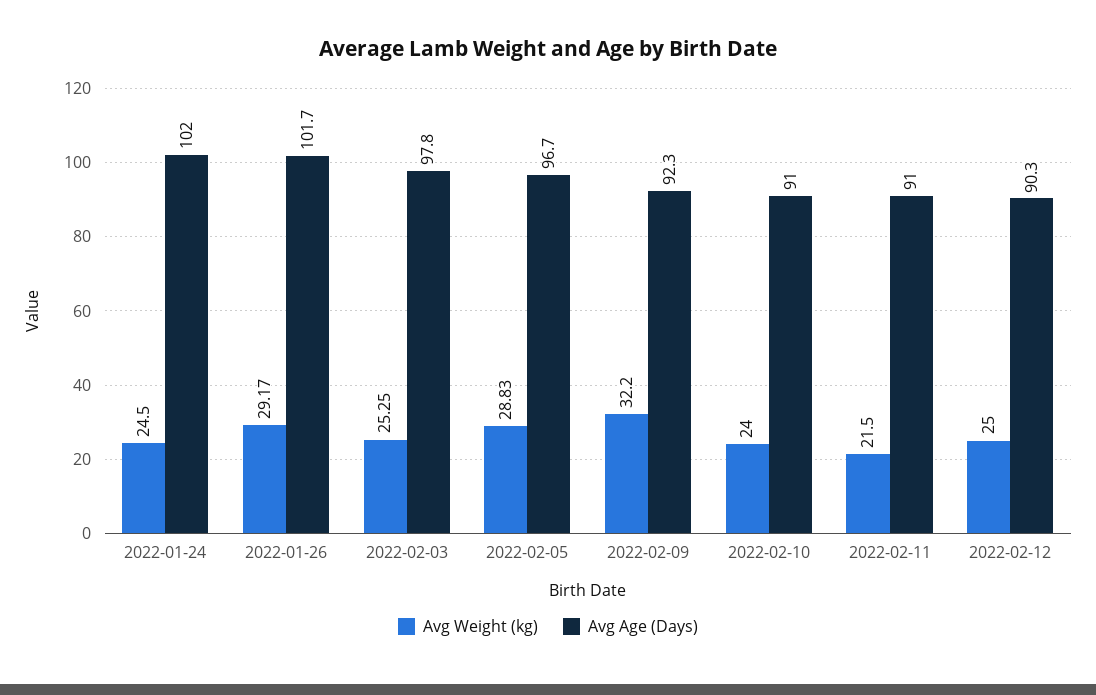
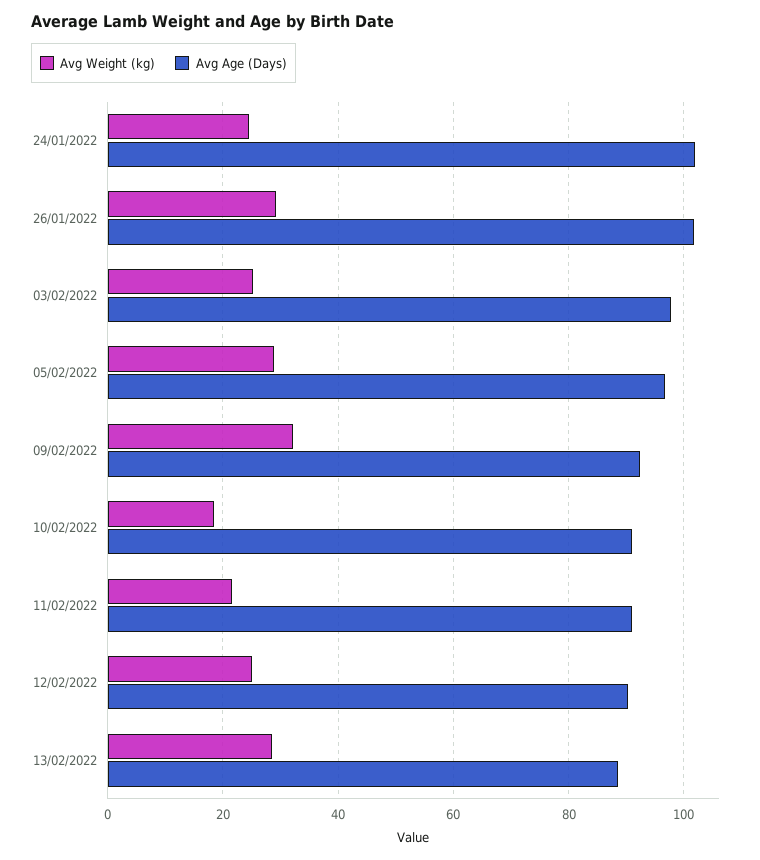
  {
    "Avg Weight (kg)": {
      "2022-01-24": 24.5,
      "2022-01-26": 29.17,
      "2022-02-03": 25.25,
      "2022-02-05": 28.83,
      "2022-02-09": 32.2,
-     "2022-02-10": 24,
+     "2022-02-10": 18,
      "2022-02-11": 21.5,
-     "2022-02-12": 25
+     "2022-02-12": 25,
+     "13/02/2022": 28
    },
    "Avg Age (Days)": {
      "2022-01-24": 102,
      "2022-01-26": 101.7,
      "2022-02-03": 97.8,
      "2022-02-05": 96.7,
      "2022-02-09": 92.3,
      "2022-02-10": 91,
      "2022-02-11": 91,
-     "2022-02-12": 90.3
+     "2022-02-12": 90.3,
+     "13/02/2022": 88
    }
  }

